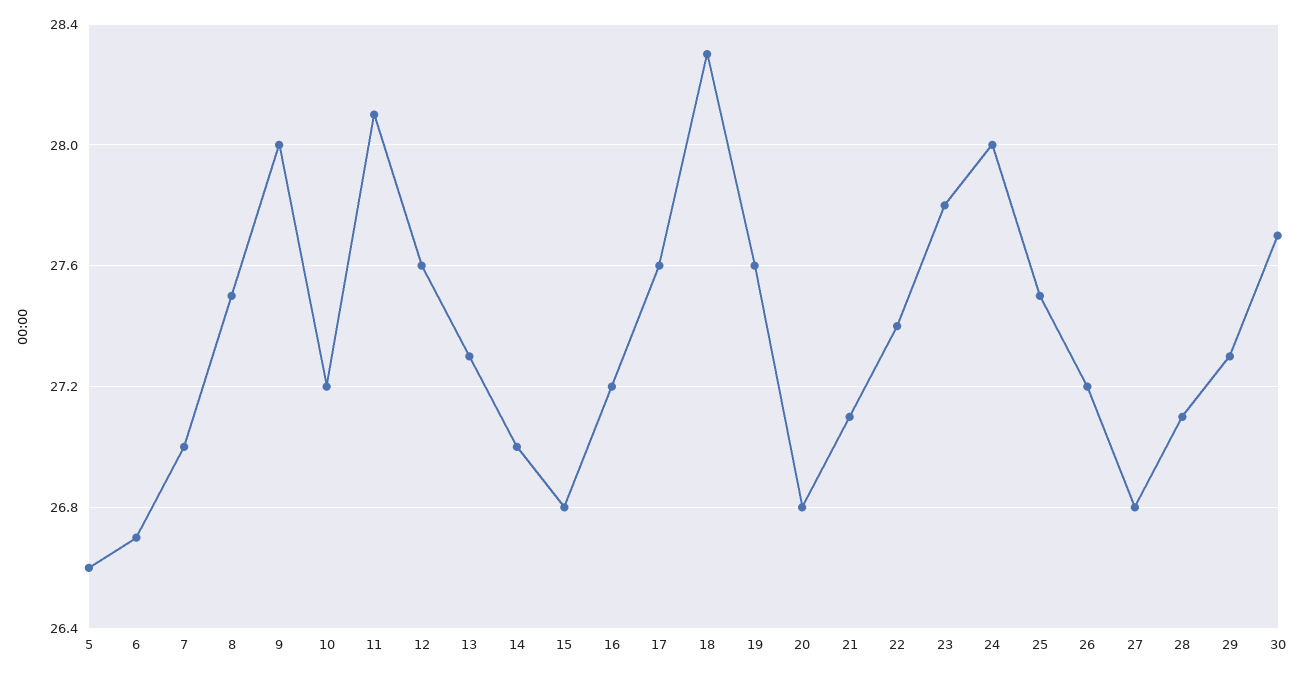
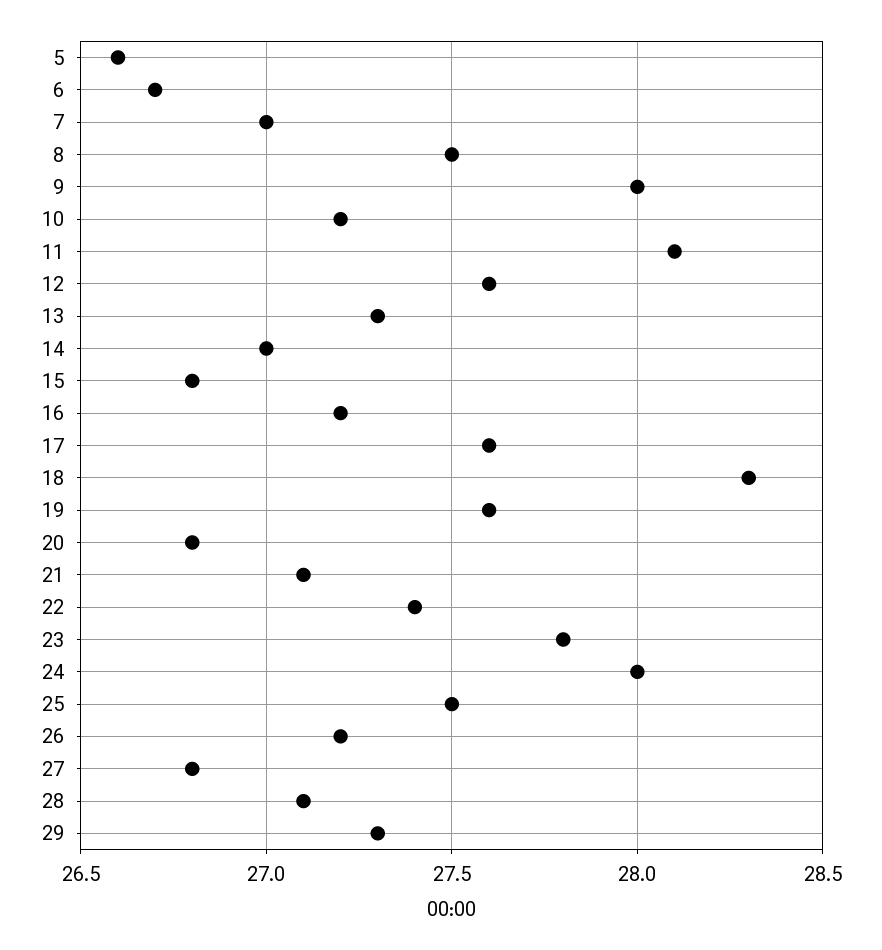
  {
    "5": 26.6,
    "6": 26.7,
    "7": 27,
    "8": 27.5,
    "9": 28,
    "10": 27.2,
    "11": 28.1,
    "12": 27.6,
    "13": 27.3,
    "14": 27,
    "15": 26.8,
    "16": 27.2,
    "17": 27.6,
    "18": 28.3,
    "19": 27.6,
    "20": 26.8,
    "21": 27.1,
    "22": 27.4,
    "23": 27.8,
    "24": 28,
    "25": 27.5,
    "26": 27.2,
    "27": 26.8,
    "28": 27.1,
-   "29": 27.3,
+   "29": 27.3
-   "30": 27.7
  }

